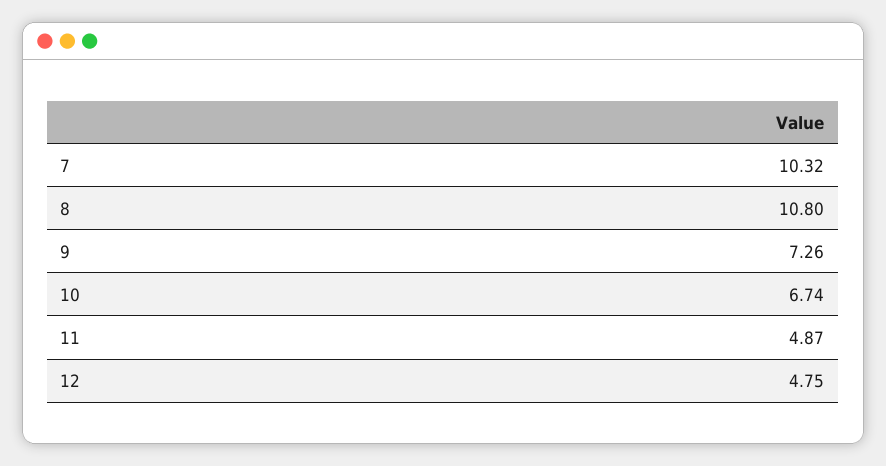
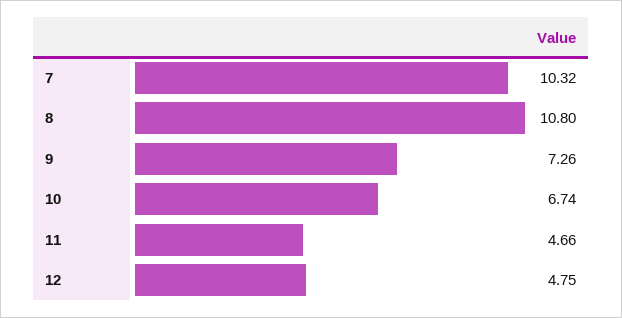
  {
    "7": 10.32,
    "8": 10.8,
    "9": 7.26,
    "10": 6.74,
-   "11": 4.87,
+   "11": 4.66,
    "12": 4.75
  }

